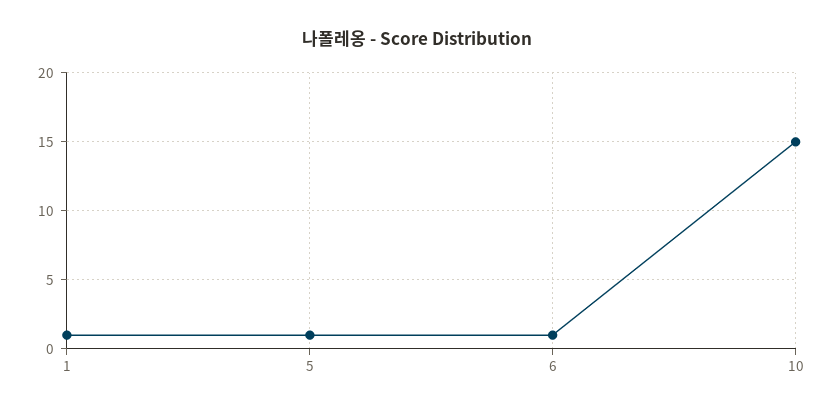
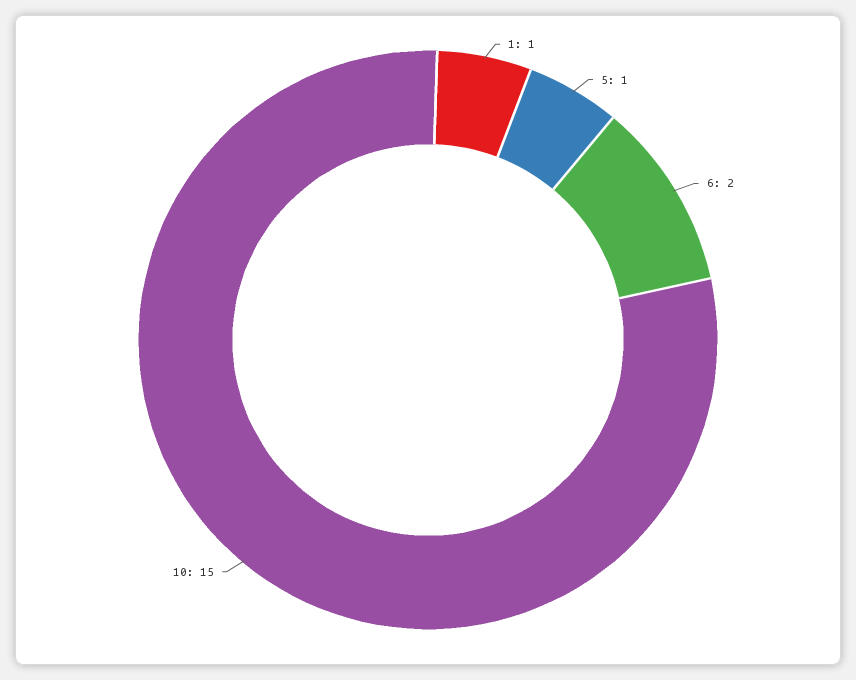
  {
    "1": 1,
    "5": 1,
-   "6": 1,
+   "6": 2,
    "10": 15
  }

